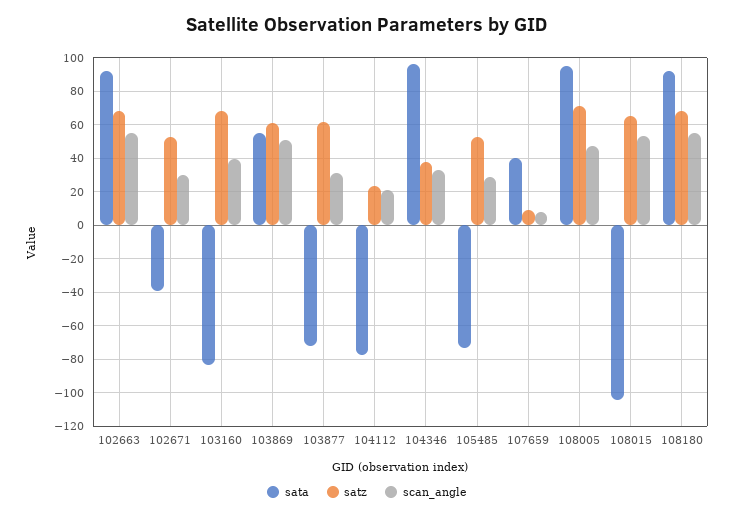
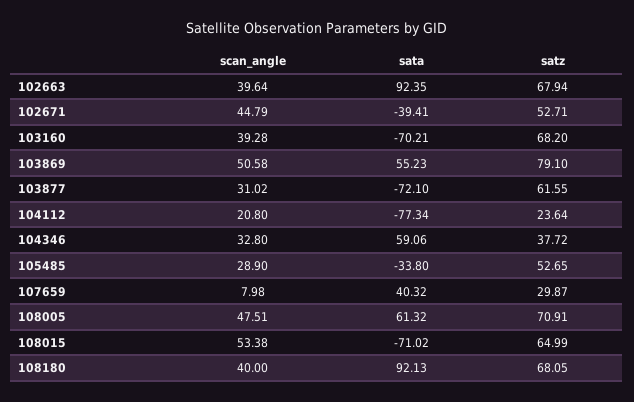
  {
    "sata": {
      "102663": 92.35,
      "102671": -39.41,
-     "103160": -85,
+     "103160": -70.21,
      "103869": 55.23,
      "103877": -72.1,
      "104112": -77.34,
-     "104346": 95,
+     "104346": 59.06,
-     "105485": -75,
+     "105485": -33.8,
      "107659": 40.32,
-     "108005": 95,
+     "108005": 61.32,
-     "108015": -105,
+     "108015": -71.02,
      "108180": 92.13
    },
    "satz": {
      "102663": 67.94,
      "102671": 52.71,
      "103160": 68.2,
-     "103869": 60,
+     "103869": 79.1,
      "103877": 61.55,
      "104112": 23.64,
      "104346": 37.72,
      "105485": 52.65,
-     "107659": 10,
+     "107659": 29.87,
      "108005": 70.91,
      "108015": 64.99,
      "108180": 68.05
    },
    "scan_angle": {
-     "102663": 55,
+     "102663": 39.64,
-     "102671": 30,
+     "102671": 44.79,
      "103160": 39.28,
      "103869": 50.58,
      "103877": 31.02,
      "104112": 20.8,
      "104346": 32.8,
      "105485": 28.9,
      "107659": 7.98,
      "108005": 47.51,
      "108015": 53.38,
-     "108180": 55
+     "108180": 40
    }
  }

